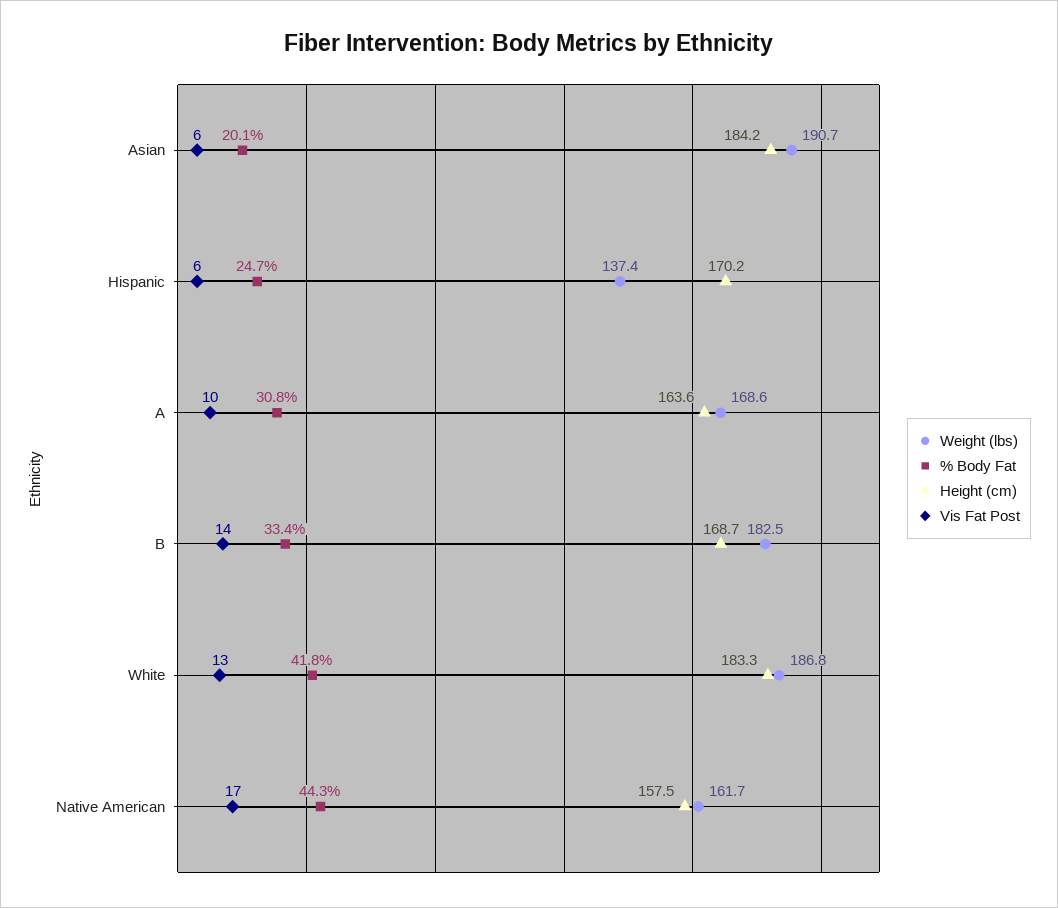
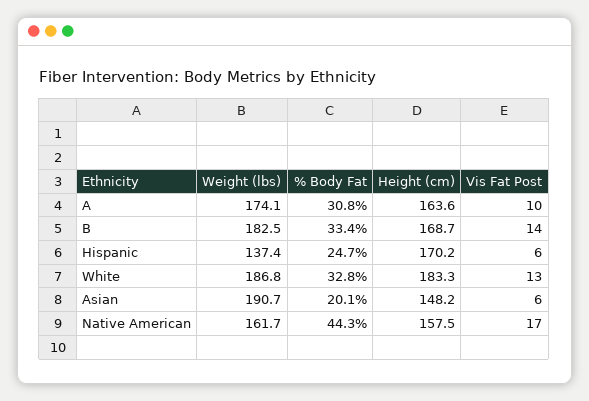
  {
    "Weight (lbs)": {
      "Asian": 190.7,
      "Hispanic": 137.4,
-     "A": 168.6,
+     "A": 174.1,
      "B": 182.5,
      "White": 186.8,
      "Native American": 161.7
    },
    "% Body Fat": {
      "Asian": 20.1,
      "Hispanic": 24.7,
      "A": 30.8,
      "B": 33.4,
-     "White": 41.8,
+     "White": 32.8,
      "Native American": 44.3
    },
    "Height (cm)": {
-     "Asian": 184.2,
+     "Asian": 148.2,
      "Hispanic": 170.2,
      "A": 163.6,
      "B": 168.7,
      "White": 183.3,
      "Native American": 157.5
    },
    "Vis Fat Post": {
      "Asian": 6,
      "Hispanic": 6,
      "A": 10,
      "B": 14,
      "White": 13,
      "Native American": 17
    }
  }

